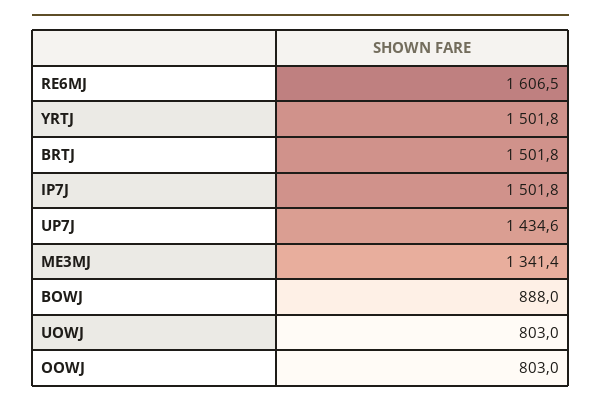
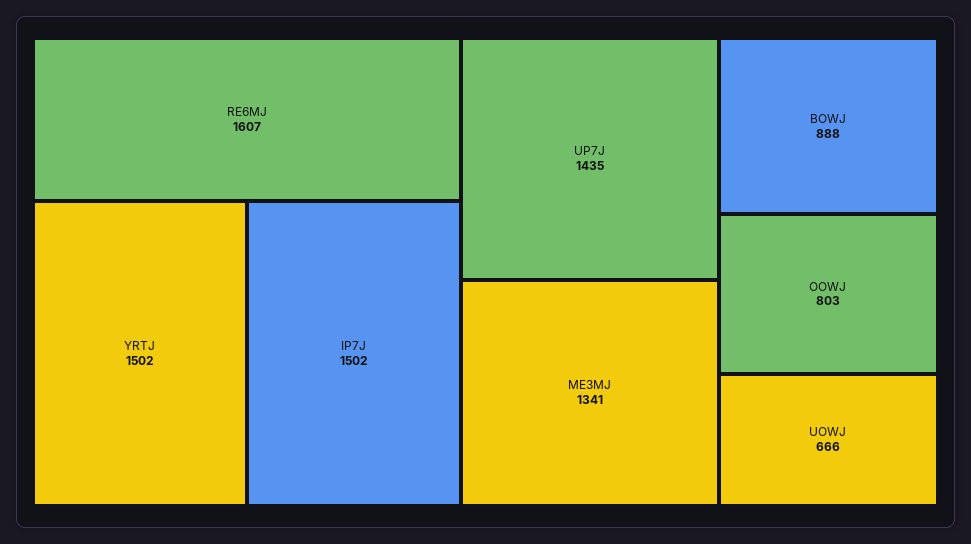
  {
    "RE6MJ": 1606.5,
    "YRTJ": 1501.8,
-   "BRTJ": 1501.8,
    "IP7J": 1501.8,
    "UP7J": 1434.6,
    "ME3MJ": 1341.4,
    "BOWJ": 888,
-   "UOWJ": 803,
+   "UOWJ": 666,
    "OOWJ": 803
  }

